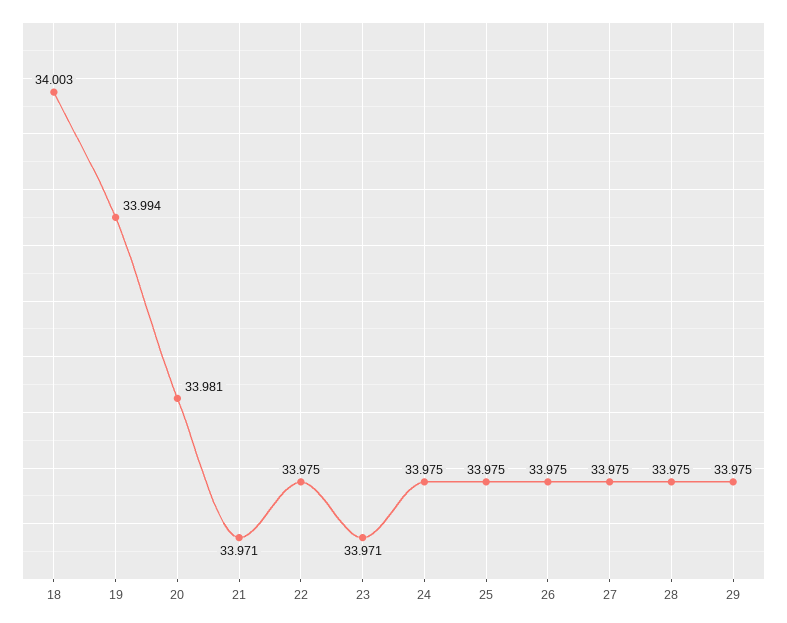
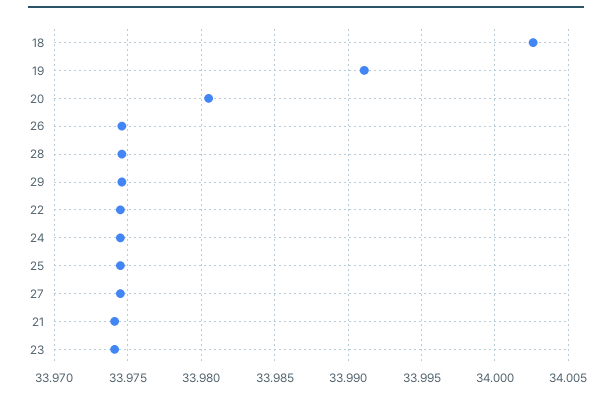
  {
    "18": 34.003,
-   "19": 33.994,
+   "19": 33.991,
    "20": 33.981,
-   "21": 33.971,
+   "21": 33.974,
    "22": 33.975,
-   "23": 33.971,
+   "23": 33.974,
    "24": 33.975,
    "25": 33.975,
    "26": 33.975,
    "27": 33.975,
    "28": 33.975,
    "29": 33.975
  }

